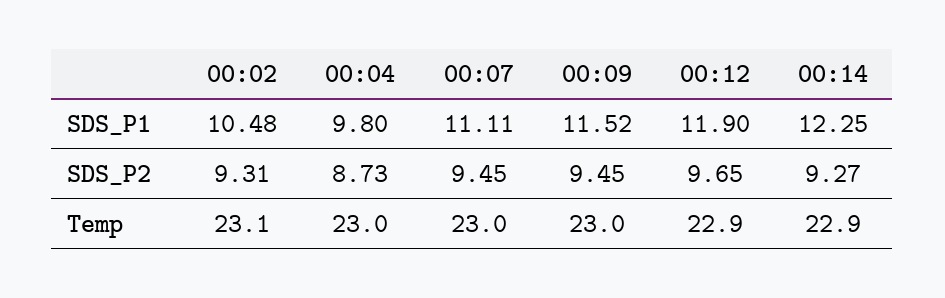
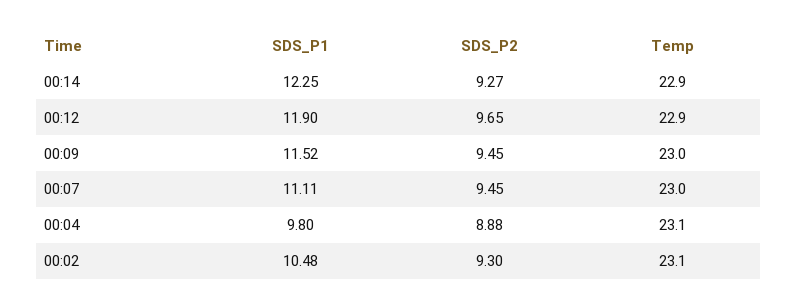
  {
    "00:02": {
      "SDS_P1": 10.48,
-     "SDS_P2": 9.31,
+     "SDS_P2": 9.3,
      "Temp": 23.1
    },
    "00:04": {
      "SDS_P1": 9.8,
-     "SDS_P2": 8.73,
+     "SDS_P2": 8.88,
-     "Temp": 23
+     "Temp": 23.1
    },
    "00:07": {
      "SDS_P1": 11.11,
      "SDS_P2": 9.45,
      "Temp": 23
    },
    "00:09": {
      "SDS_P1": 11.52,
      "SDS_P2": 9.45,
      "Temp": 23
    },
    "00:12": {
      "SDS_P1": 11.9,
      "SDS_P2": 9.65,
      "Temp": 22.9
    },
    "00:14": {
      "SDS_P1": 12.25,
      "SDS_P2": 9.27,
      "Temp": 22.9
    }
  }

